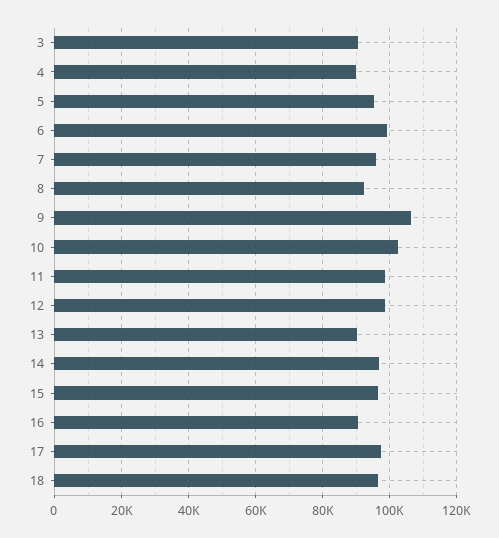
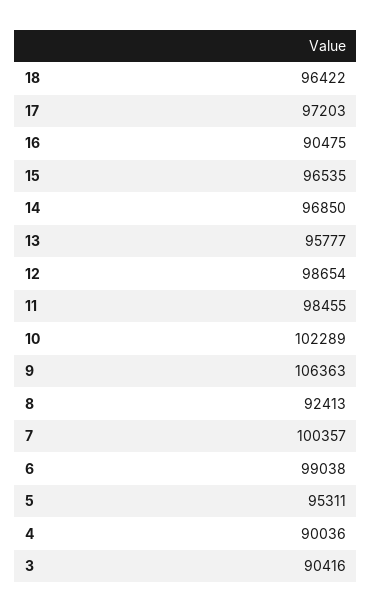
  {
    "3": 90416,
    "4": 90036,
    "5": 95311,
    "6": 99038,
-   "7": 96000,
+   "7": 100357,
    "8": 92413,
    "9": 106363,
    "10": 102289,
    "11": 98455,
    "12": 98654,
-   "13": 90000,
+   "13": 95777,
    "14": 96850,
    "15": 96535,
    "16": 90475,
    "17": 97203,
    "18": 96422
  }

